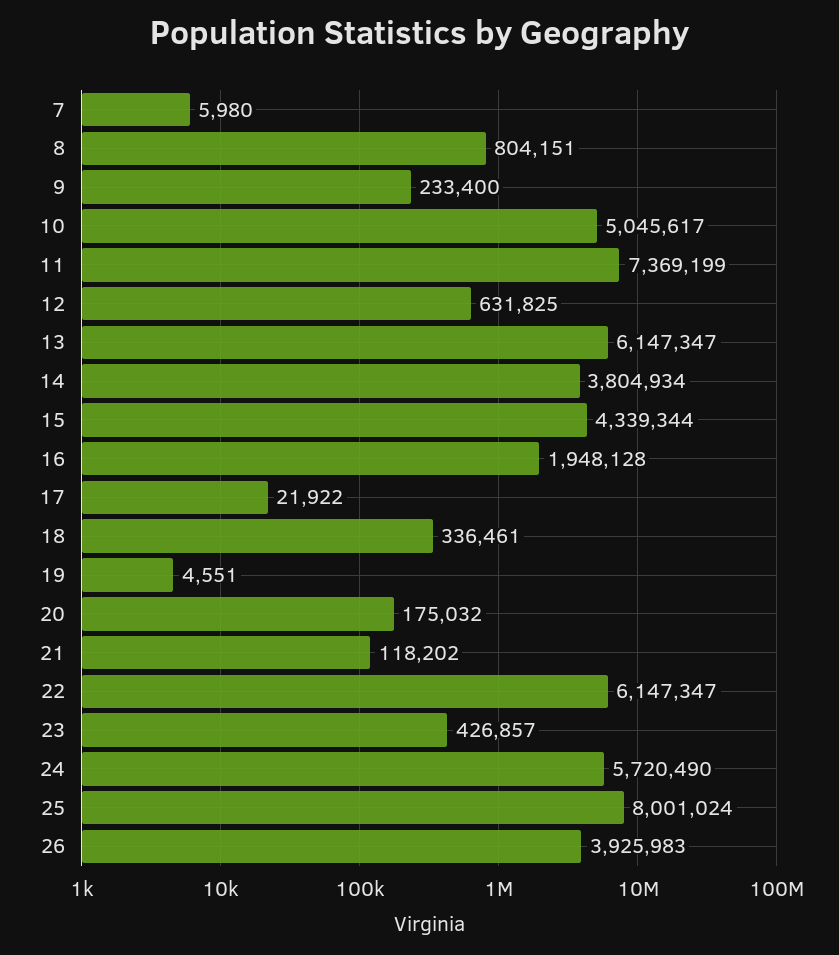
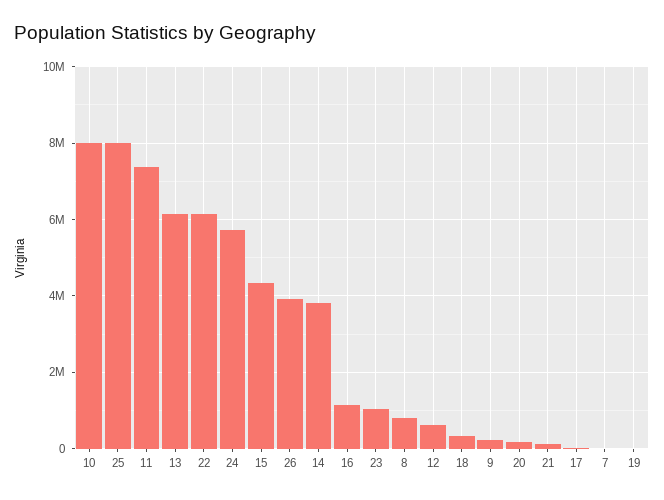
  {
    "7": 5980,
    "8": 804151,
    "9": 233400,
-   "10": 5045617,
+   "10": 8000000,
    "11": 7369199,
    "12": 631825,
    "13": 6147347,
    "14": 3804934,
    "15": 4339344,
-   "16": 1948128,
+   "16": 1200000,
    "17": 21922,
    "18": 336461,
    "19": 4551,
    "20": 175032,
    "21": 118202,
    "22": 6147347,
-   "23": 426857,
+   "23": 1000000,
    "24": 5720490,
    "25": 8001024,
    "26": 3925983
  }

